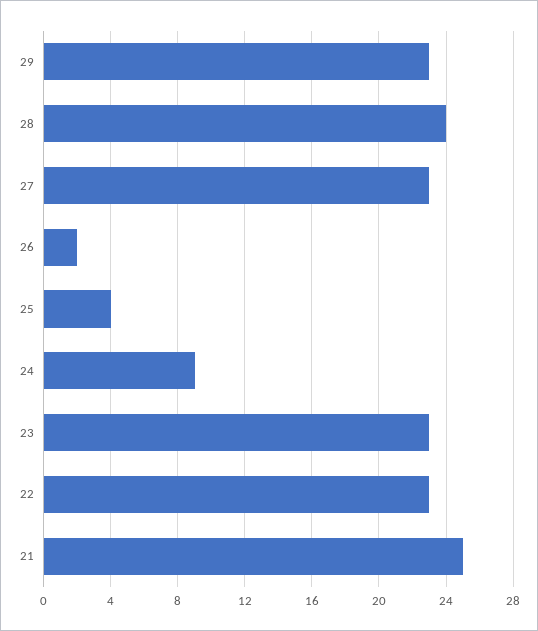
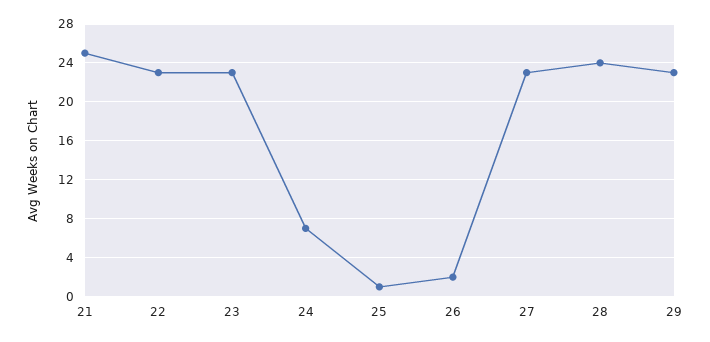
  {
    "29": 23,
    "28": 24,
    "27": 23,
    "26": 2,
-   "25": 4,
+   "25": 1,
-   "24": 9,
+   "24": 7,
    "23": 23,
    "22": 23,
    "21": 25
  }

